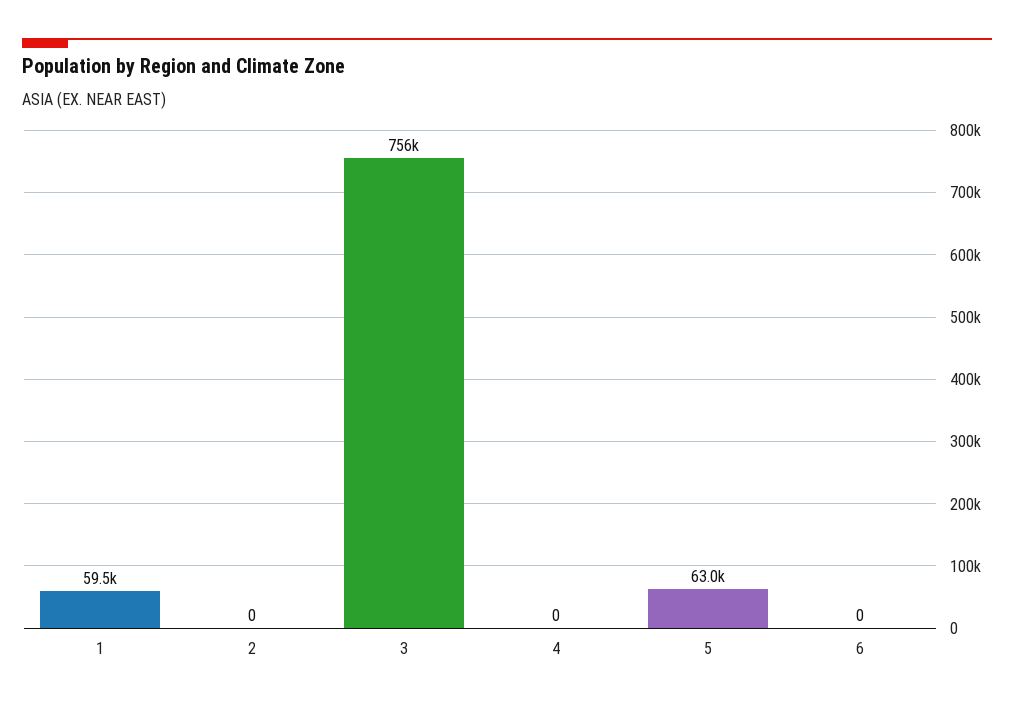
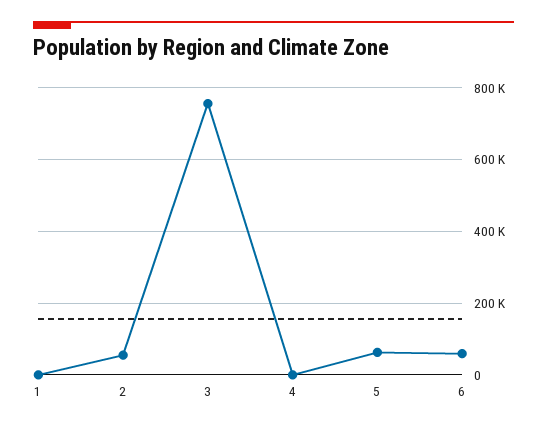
  {
-   "1": 59500,
+   "1": 0,
-   "2": 0,
+   "2": 60000,
    "3": 756000,
    "4": 0,
    "5": 63000,
-   "6": 0
+   "6": 60000
  }

